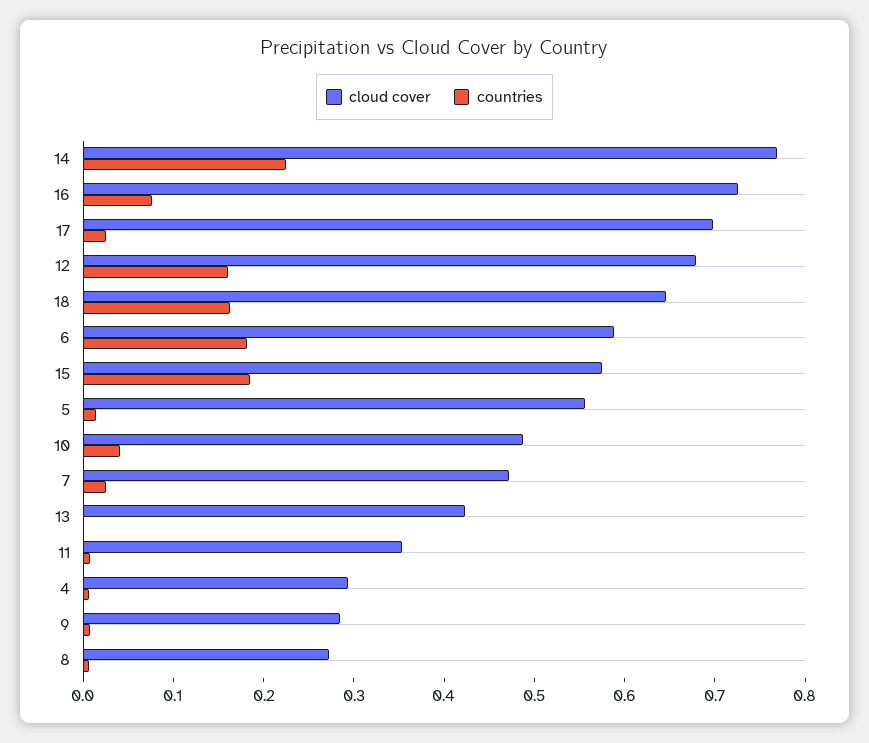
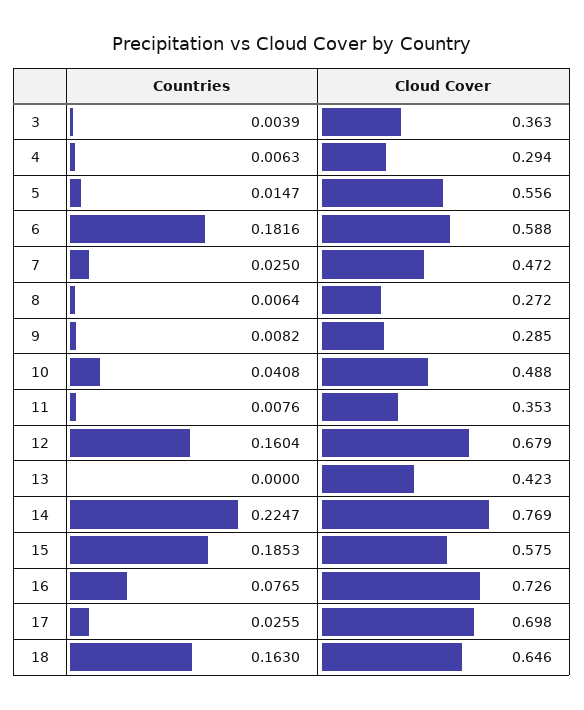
  {
    "cloud cover": {
      "14": 0.769,
      "16": 0.726,
      "17": 0.698,
      "12": 0.679,
      "18": 0.646,
      "6": 0.588,
      "15": 0.575,
      "5": 0.556,
      "10": 0.488,
      "7": 0.472,
      "13": 0.423,
      "11": 0.353,
      "4": 0.294,
      "9": 0.285,
-     "8": 0.272
+     "8": 0.272,
+     "3": 0.363
    },
    "countries": {
      "14": 0.2247,
      "16": 0.0765,
      "17": 0.0255,
      "12": 0.1604,
      "18": 0.163,
      "6": 0.1816,
      "15": 0.1853,
      "5": 0.0147,
      "10": 0.0408,
      "7": 0.025,
      "13": 0,
      "11": 0.0076,
      "4": 0.0063,
      "9": 0.0082,
-     "8": 0.0064
+     "8": 0.0064,
+     "3": 0.0039
    }
  }

